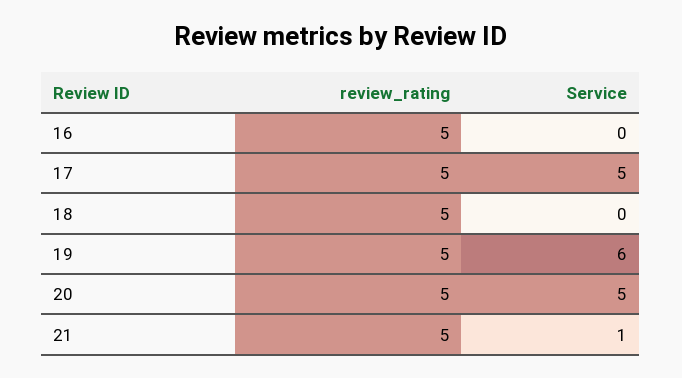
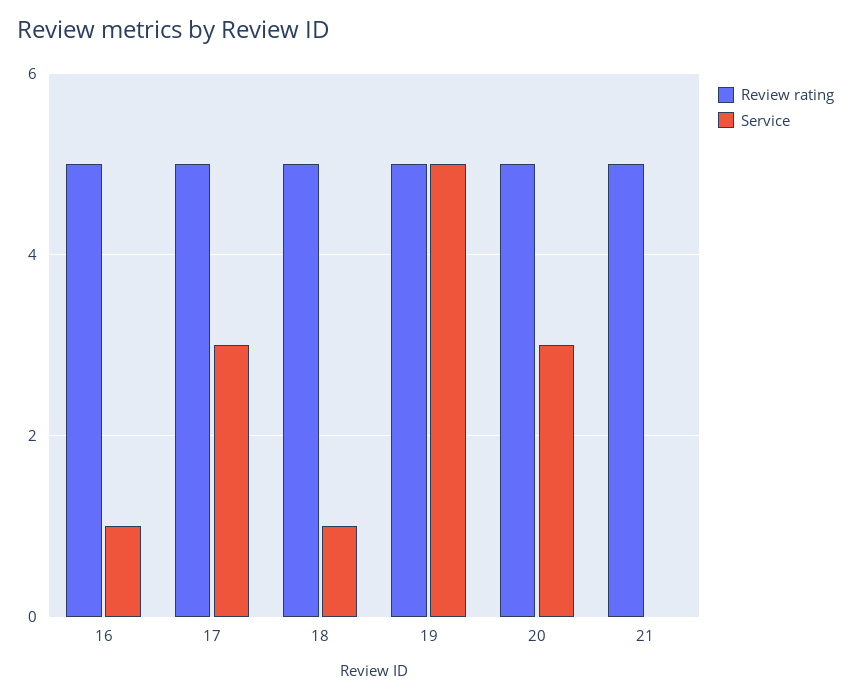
  {
    "review_rating": {
      "16": 5,
      "17": 5,
      "18": 5,
      "19": 5,
      "20": 5,
      "21": 5
    },
    "Service": {
-     "16": 0,
+     "16": 1,
-     "17": 5,
+     "17": 3,
-     "18": 0,
+     "18": 1,
-     "19": 6,
+     "19": 5,
-     "20": 5,
+     "20": 3,
-     "21": 1
+     "21": 0
    }
  }

